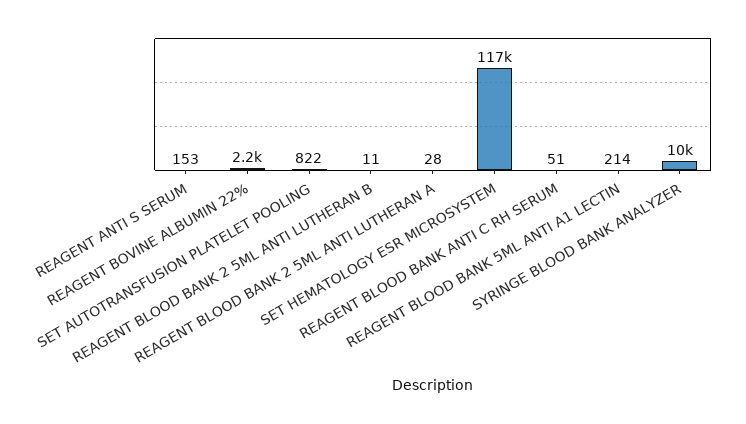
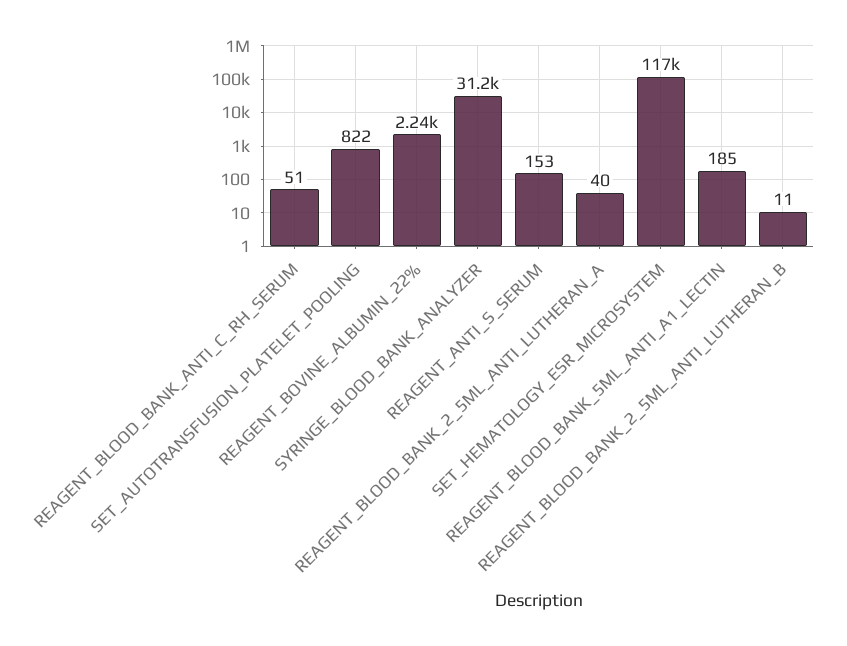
  {
    "REAGENT ANTI S SERUM": 153,
    "REAGENT BOVINE ALBUMIN 22%": 2240,
    "SET AUTOTRANSFUSION PLATELET POOLING": 822,
    "REAGENT BLOOD BANK 2 5ML ANTI LUTHERAN B": 11,
-   "REAGENT BLOOD BANK 2 5ML ANTI LUTHERAN A": 28,
+   "REAGENT BLOOD BANK 2 5ML ANTI LUTHERAN A": 40,
    "SET HEMATOLOGY ESR MICROSYSTEM": 117000,
    "REAGENT BLOOD BANK ANTI C RH SERUM": 51,
-   "REAGENT BLOOD BANK 5ML ANTI A1 LECTIN": 214,
+   "REAGENT BLOOD BANK 5ML ANTI A1 LECTIN": 185,
-   "SYRINGE BLOOD BANK ANALYZER": 10000
+   "SYRINGE BLOOD BANK ANALYZER": 31200
  }

